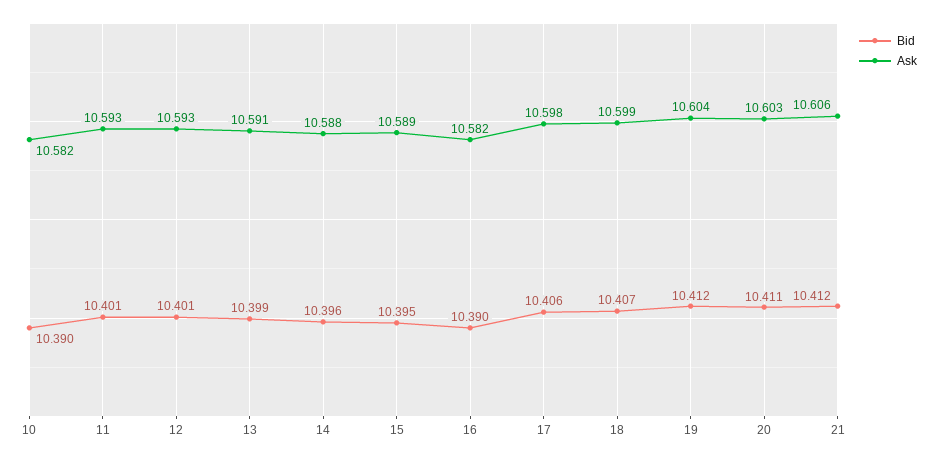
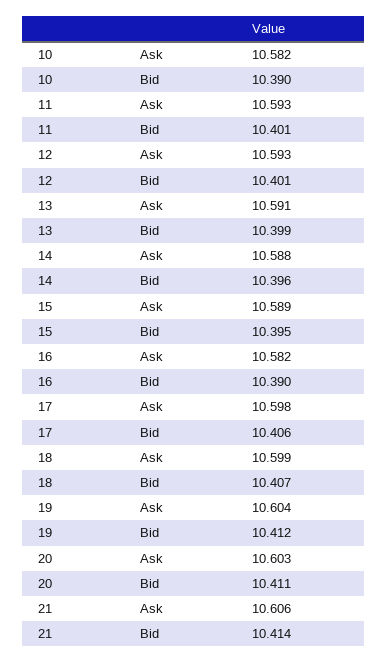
  {
    "Bid": {
      "10": 10.39,
      "11": 10.401,
      "12": 10.401,
      "13": 10.399,
      "14": 10.396,
      "15": 10.395,
      "16": 10.39,
      "17": 10.406,
      "18": 10.407,
      "19": 10.412,
      "20": 10.411,
-     "21": 10.412
+     "21": 10.414
    },
    "Ask": {
      "10": 10.582,
      "11": 10.593,
      "12": 10.593,
      "13": 10.591,
      "14": 10.588,
      "15": 10.589,
      "16": 10.582,
      "17": 10.598,
      "18": 10.599,
      "19": 10.604,
      "20": 10.603,
      "21": 10.606
    }
  }

